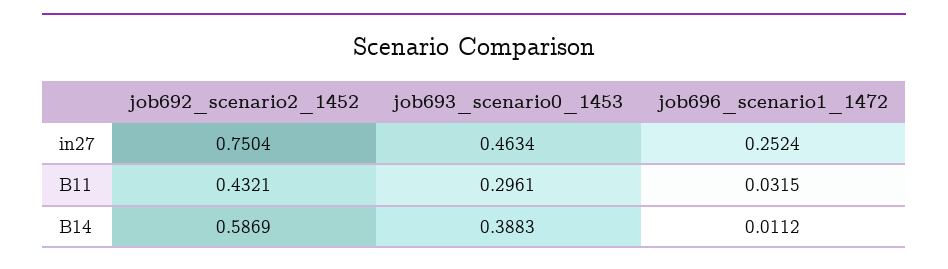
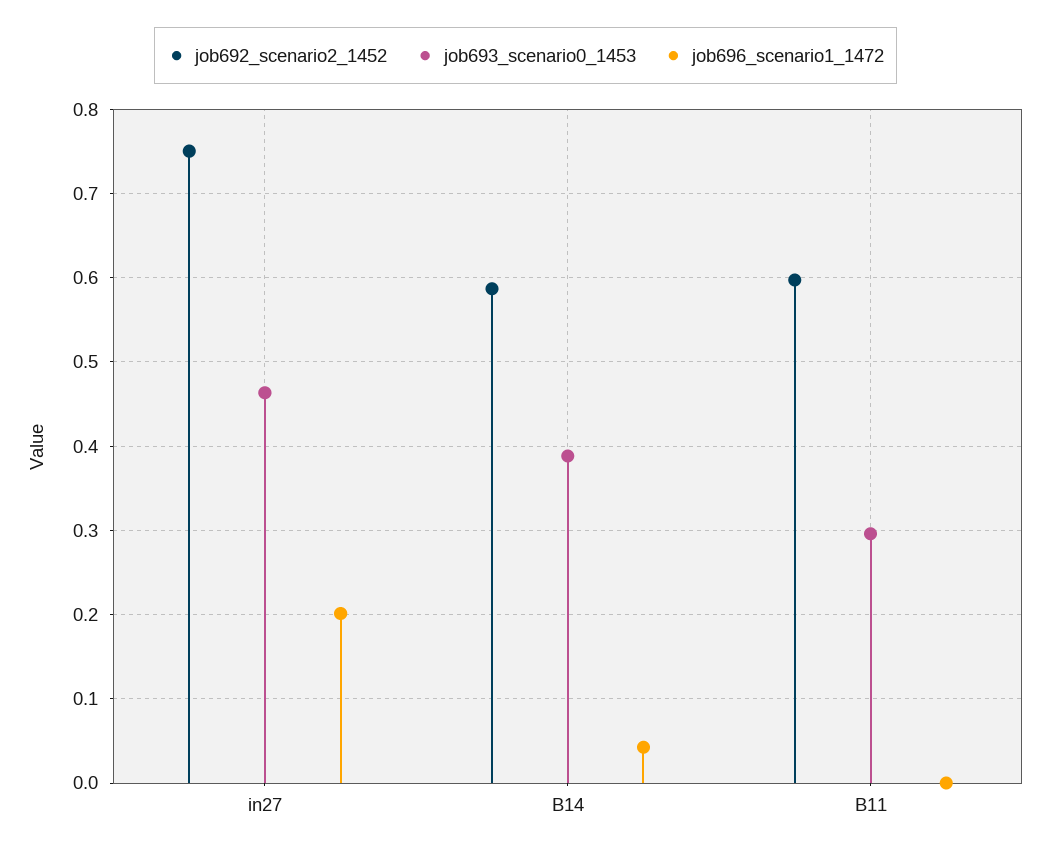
  {
    "job692_scenario2_1452": {
      "in27": 0.7504,
-     "B11": 0.4321,
+     "B11": 0.6,
      "B14": 0.5869
    },
    "job693_scenario0_1453": {
      "in27": 0.4634,
      "B11": 0.2961,
      "B14": 0.3883
    },
    "job696_scenario1_1472": {
-     "in27": 0.2524,
+     "in27": 0.2,
-     "B11": 0.0315,
+     "B11": 0,
-     "B14": 0.0112
+     "B14": 0.04
    }
  }

